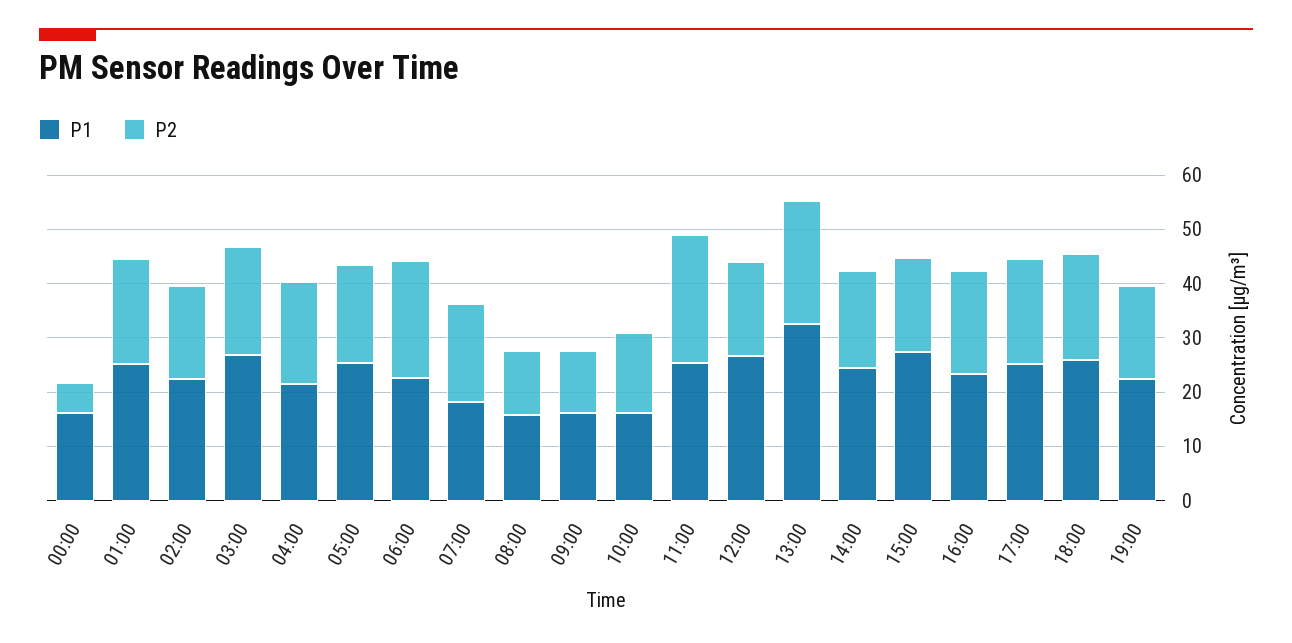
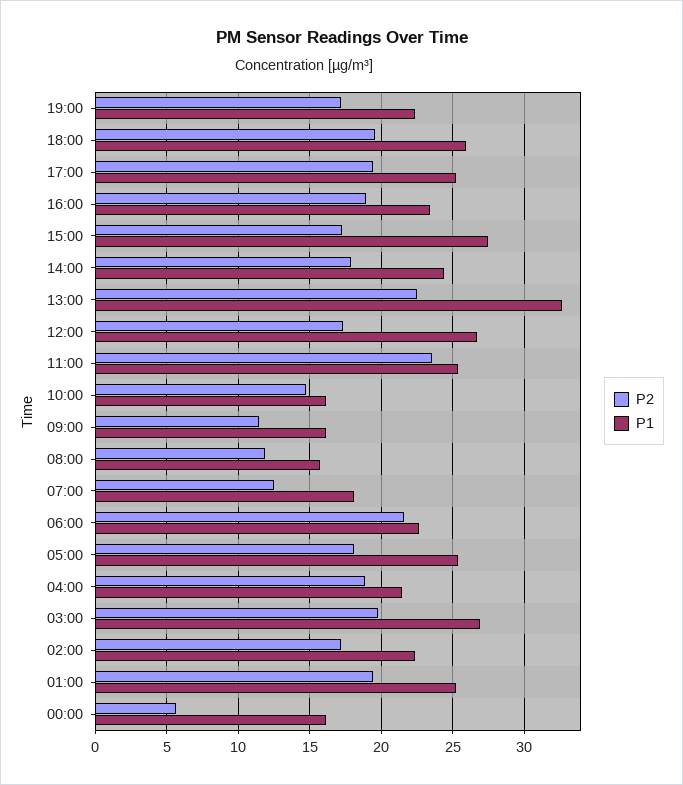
  {
    "P1": {
      "00:00": 16,
      "01:00": 25,
      "02:00": 22.5,
      "03:00": 27,
      "04:00": 21.5,
      "05:00": 25.5,
      "06:00": 22.5,
      "07:00": 18,
      "08:00": 15.5,
      "09:00": 16,
      "10:00": 16,
      "11:00": 25.5,
      "12:00": 26.5,
      "13:00": 32.5,
      "14:00": 24.5,
      "15:00": 27.5,
      "16:00": 23.5,
      "17:00": 25,
      "18:00": 26,
      "19:00": 22.5
    },
    "P2": {
      "00:00": 5.5,
      "01:00": 19.5,
      "02:00": 17,
      "03:00": 20,
      "04:00": 19,
      "05:00": 18,
      "06:00": 21.5,
-     "07:00": 18,
+     "07:00": 12.5,
      "08:00": 12,
      "09:00": 11.5,
      "10:00": 14.5,
      "11:00": 23.5,
      "12:00": 17.5,
      "13:00": 22.5,
      "14:00": 18,
      "15:00": 17,
      "16:00": 19,
      "17:00": 19.5,
      "18:00": 19.5,
      "19:00": 17
    }
  }

